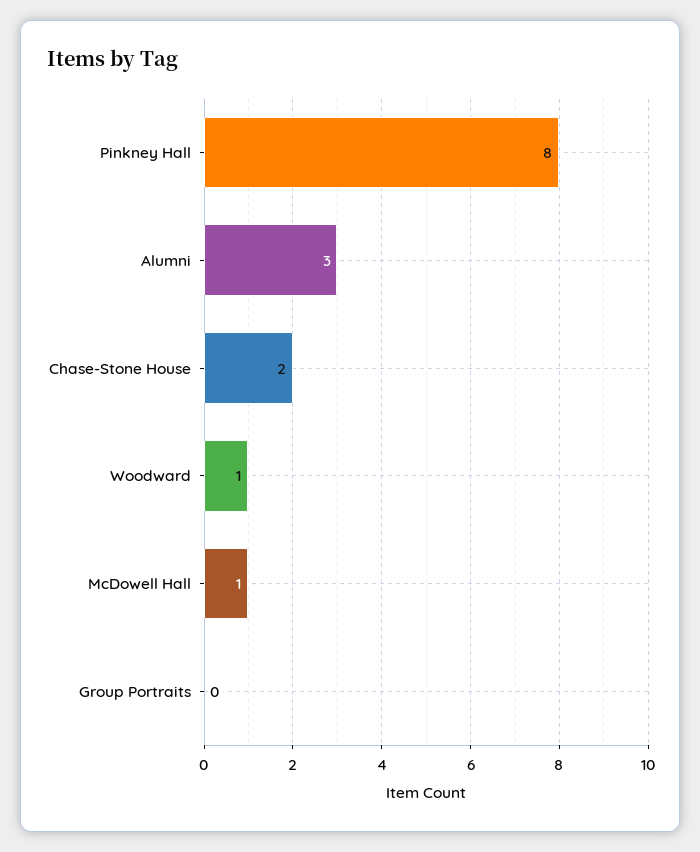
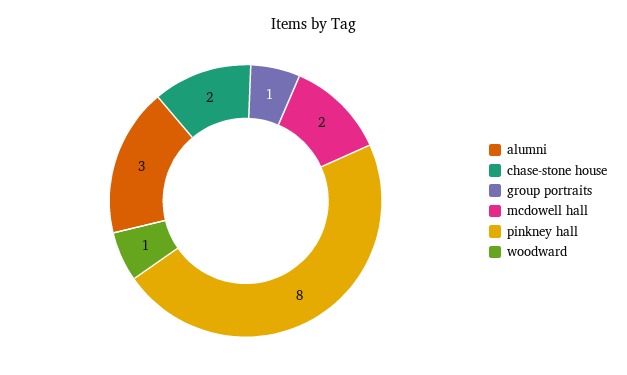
  {
    "Pinkney Hall": 8,
    "Alumni": 3,
    "Chase-Stone House": 2,
    "Woodward": 1,
-   "McDowell Hall": 1,
+   "McDowell Hall": 2,
-   "Group Portraits": 0
+   "Group Portraits": 1
  }

